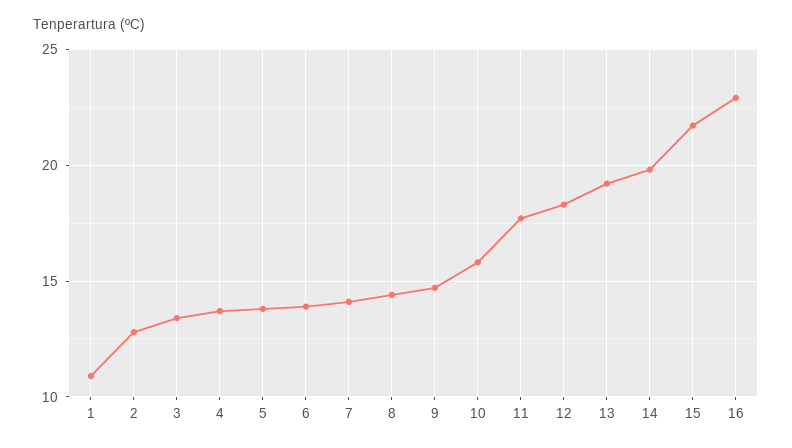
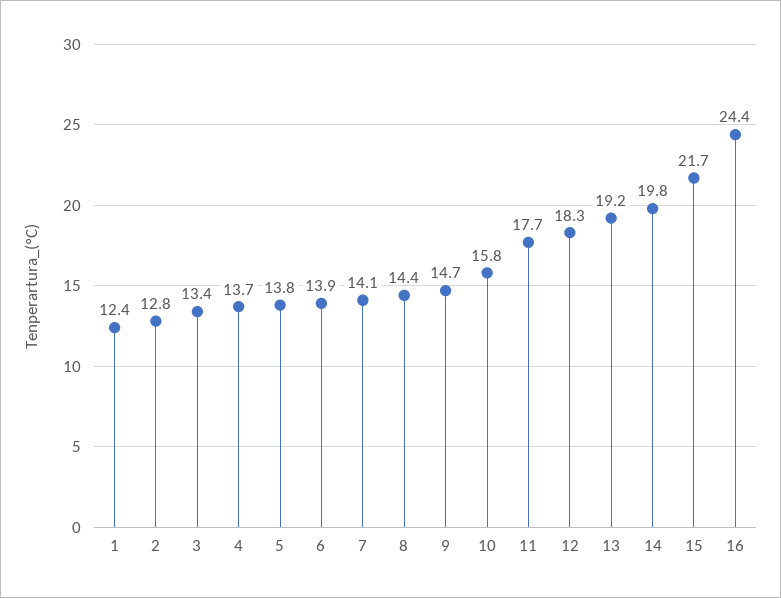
  {
-   "1": 11,
+   "1": 12.4,
    "2": 12.8,
    "3": 13.4,
    "4": 13.7,
    "5": 13.8,
    "6": 13.9,
    "7": 14.1,
    "8": 14.4,
    "9": 14.7,
    "10": 15.8,
    "11": 17.7,
    "12": 18.3,
    "13": 19.2,
    "14": 19.8,
    "15": 21.7,
-   "16": 23
+   "16": 24.4
  }

